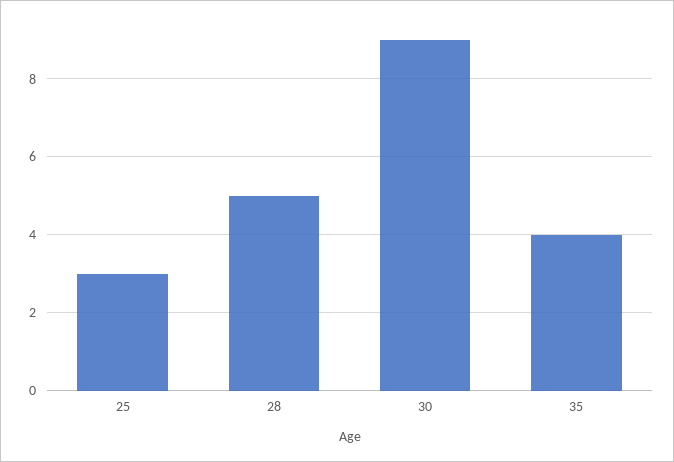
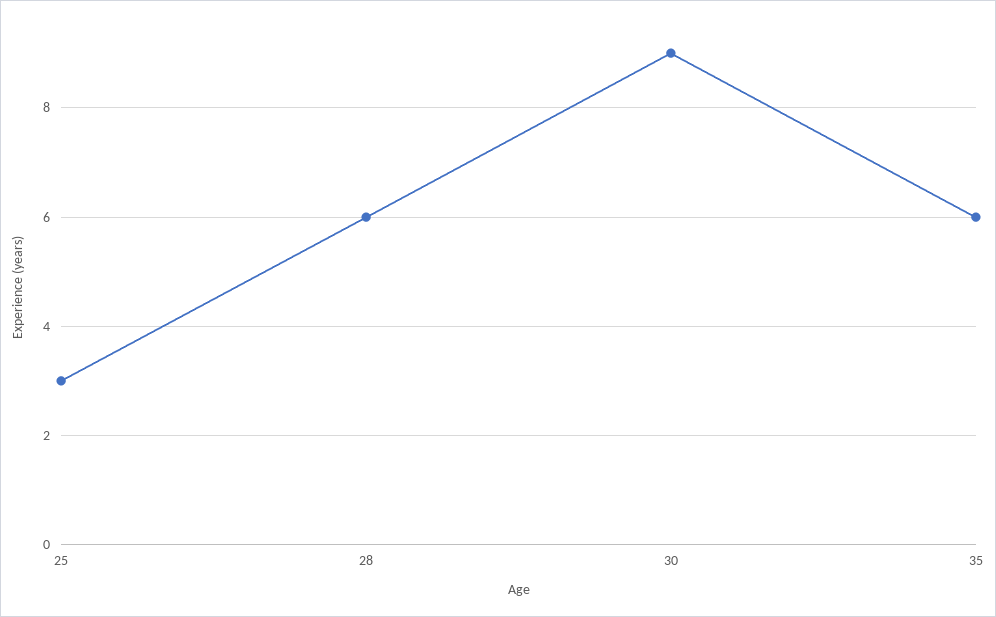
  {
    "25": 3,
-   "28": 5,
+   "28": 6,
    "30": 9,
-   "35": 4
+   "35": 6
  }

